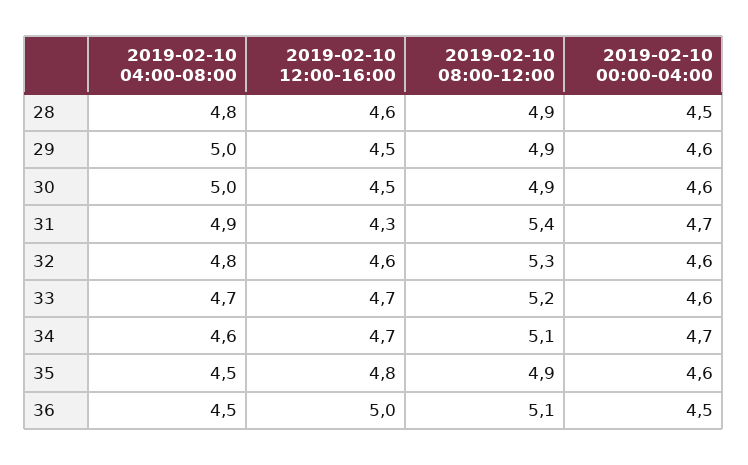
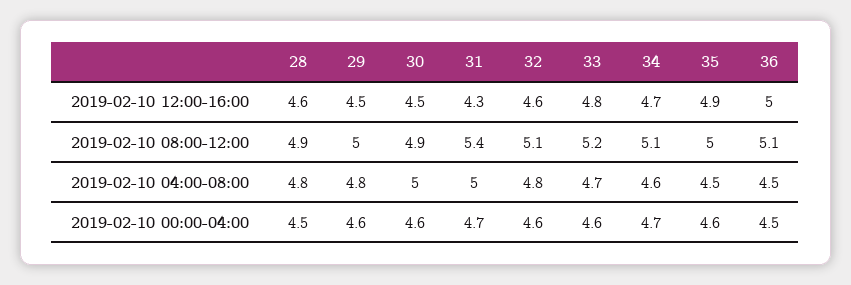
  {
    "2019-02-10 04:00-08:00": {
      "28": 4.8,
-     "29": 5,
+     "29": 4.8,
      "30": 5,
-     "31": 4.9,
+     "31": 5,
      "32": 4.8,
      "33": 4.7,
      "34": 4.6,
      "35": 4.5,
      "36": 4.5
    },
    "2019-02-10 12:00-16:00": {
      "28": 4.6,
      "29": 4.5,
      "30": 4.5,
      "31": 4.3,
      "32": 4.6,
-     "33": 4.7,
+     "33": 4.8,
      "34": 4.7,
-     "35": 4.8,
+     "35": 4.9,
      "36": 5
    },
    "2019-02-10 08:00-12:00": {
      "28": 4.9,
-     "29": 4.9,
+     "29": 5,
      "30": 4.9,
      "31": 5.4,
-     "32": 5.3,
+     "32": 5.1,
      "33": 5.2,
      "34": 5.1,
-     "35": 4.9,
+     "35": 5,
      "36": 5.1
    },
    "2019-02-10 00:00-04:00": {
      "28": 4.5,
      "29": 4.6,
      "30": 4.6,
      "31": 4.7,
      "32": 4.6,
      "33": 4.6,
      "34": 4.7,
      "35": 4.6,
      "36": 4.5
    }
  }

